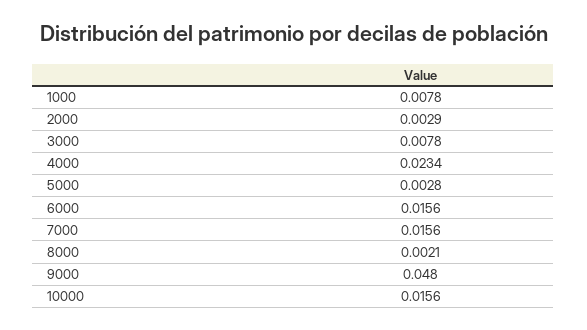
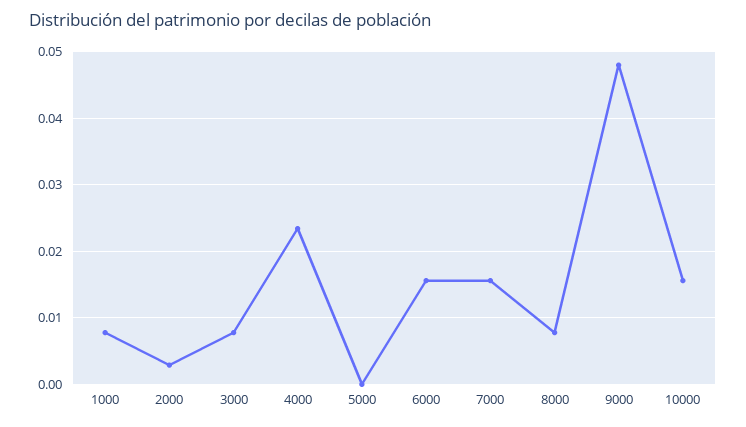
  {
    "1000": 0.0078,
    "2000": 0.0029,
    "3000": 0.0078,
    "4000": 0.0234,
-   "5000": 0.0028,
+   "5000": 0,
    "6000": 0.0156,
    "7000": 0.0156,
-   "8000": 0.0021,
+   "8000": 0.008,
    "9000": 0.048,
    "10000": 0.0156
  }

